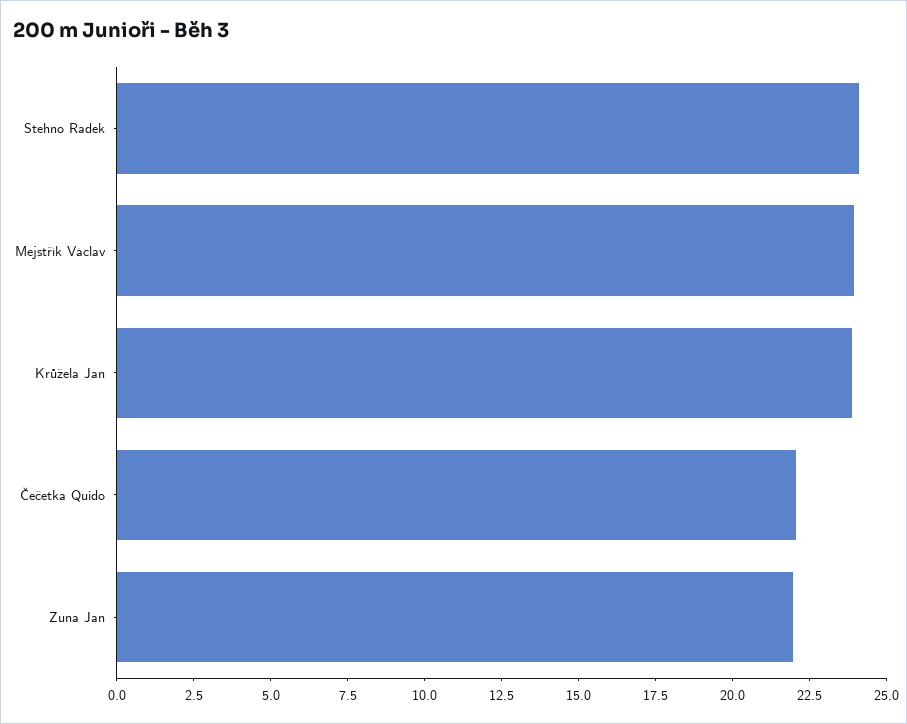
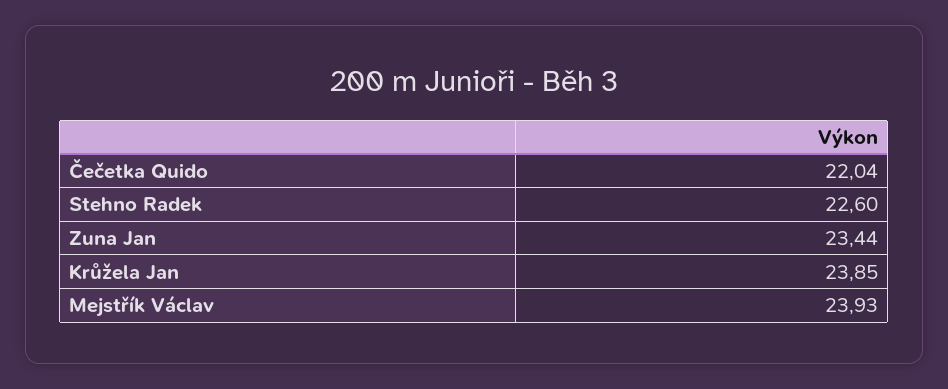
  {
-   "Stehno Radek": 24,
+   "Stehno Radek": 22.6,
    "Mejstřík Václav": 23.93,
    "Krůžela Jan": 23.85,
    "Čečetka Quido": 22.04,
-   "Zuna Jan": 22
+   "Zuna Jan": 23.44
  }

